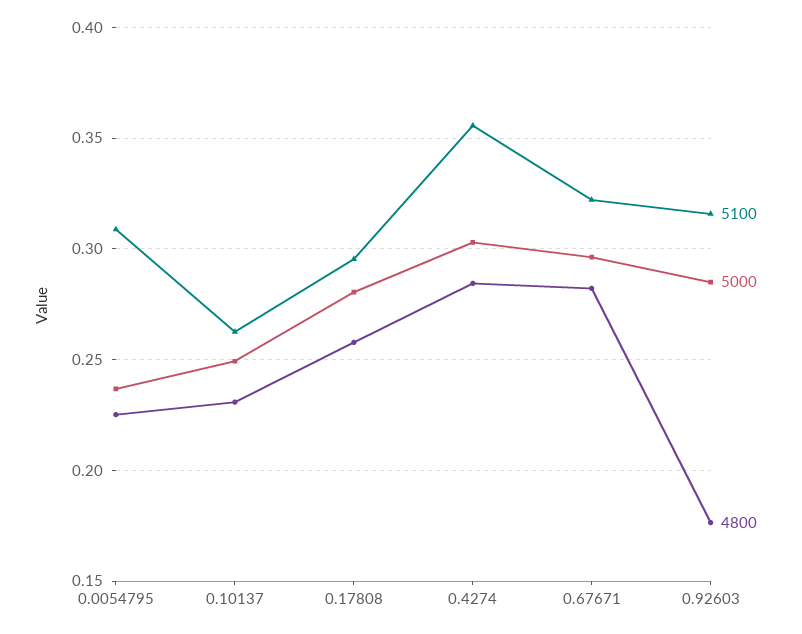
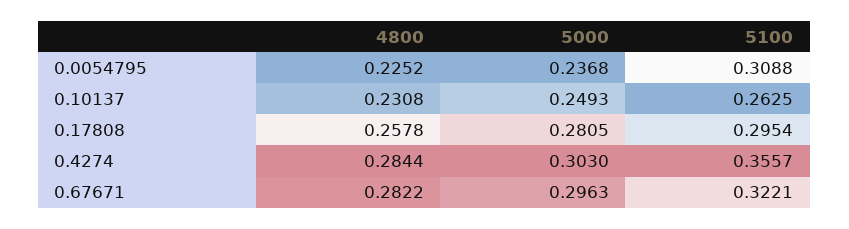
  {
    "5100": {
      "0.0054795": 0.3088,
      "0.10137": 0.2625,
      "0.17808": 0.2954,
      "0.4274": 0.3557,
-     "0.67671": 0.3221,
+     "0.67671": 0.3221
-     "0.92603": 0.315
    },
    "5000": {
      "0.0054795": 0.2368,
      "0.10137": 0.2493,
      "0.17808": 0.2805,
      "0.4274": 0.303,
-     "0.67671": 0.2963,
+     "0.67671": 0.2963
-     "0.92603": 0.285
    },
    "4800": {
      "0.0054795": 0.2252,
      "0.10137": 0.2308,
      "0.17808": 0.2578,
      "0.4274": 0.2844,
-     "0.67671": 0.2822,
+     "0.67671": 0.2822
-     "0.92603": 0.175
    }
  }

